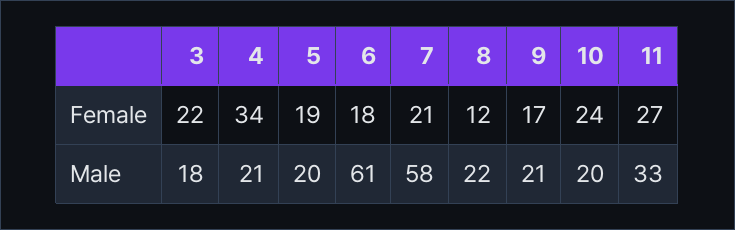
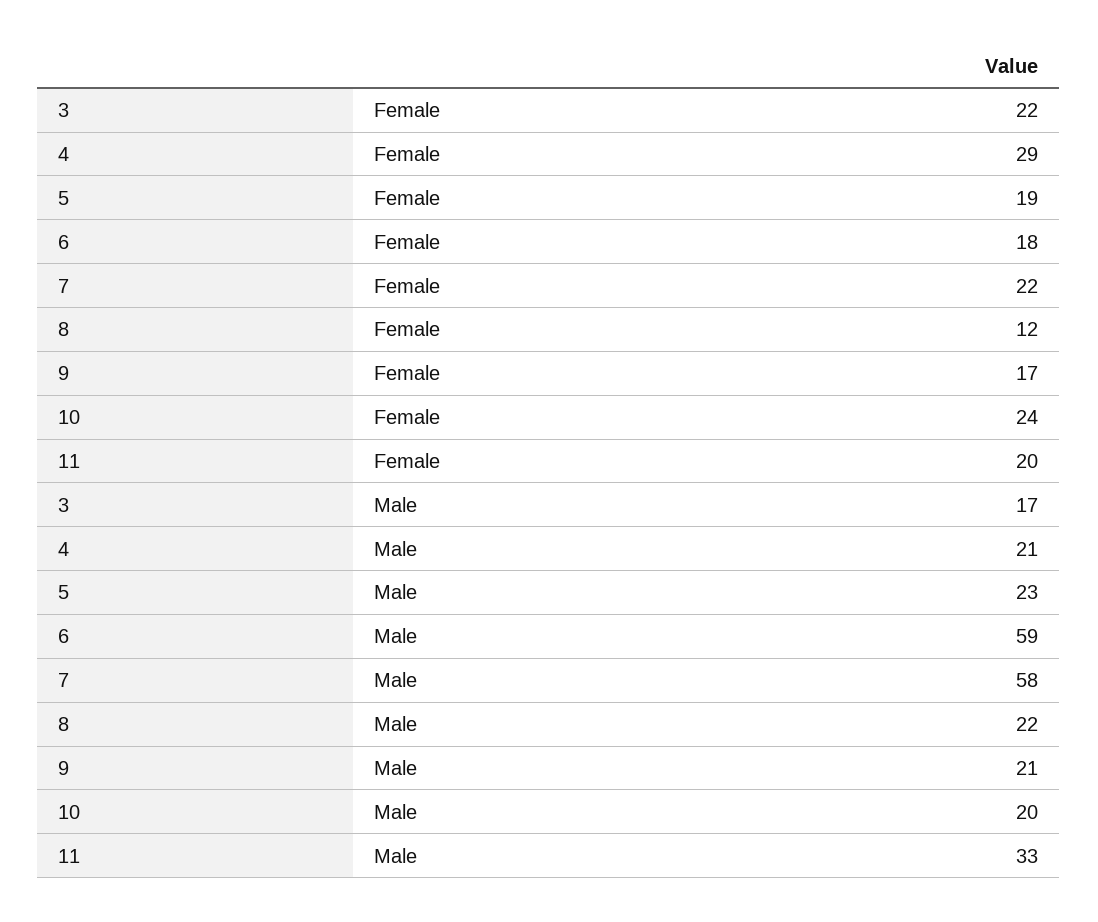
  {
    "3": {
      "Female": 22,
-     "Male": 18
+     "Male": 17
    },
    "4": {
-     "Female": 34,
+     "Female": 29,
      "Male": 21
    },
    "5": {
      "Female": 19,
-     "Male": 20
+     "Male": 23
    },
    "6": {
      "Female": 18,
-     "Male": 61
+     "Male": 59
    },
    "7": {
-     "Female": 21,
+     "Female": 22,
      "Male": 58
    },
    "8": {
      "Female": 12,
      "Male": 22
    },
    "9": {
      "Female": 17,
      "Male": 21
    },
    "10": {
      "Female": 24,
      "Male": 20
    },
    "11": {
-     "Female": 27,
+     "Female": 20,
      "Male": 33
    }
  }

